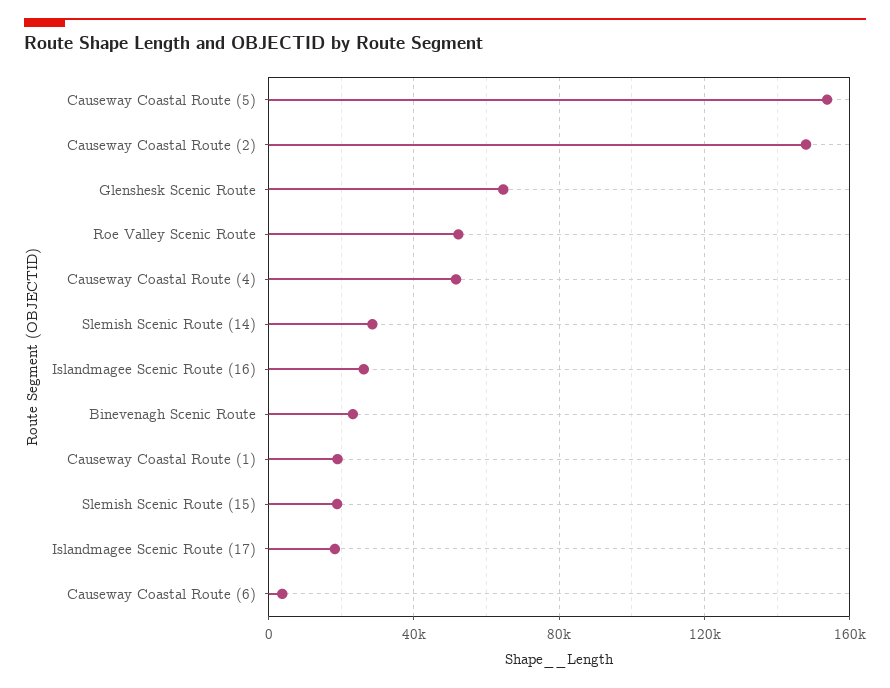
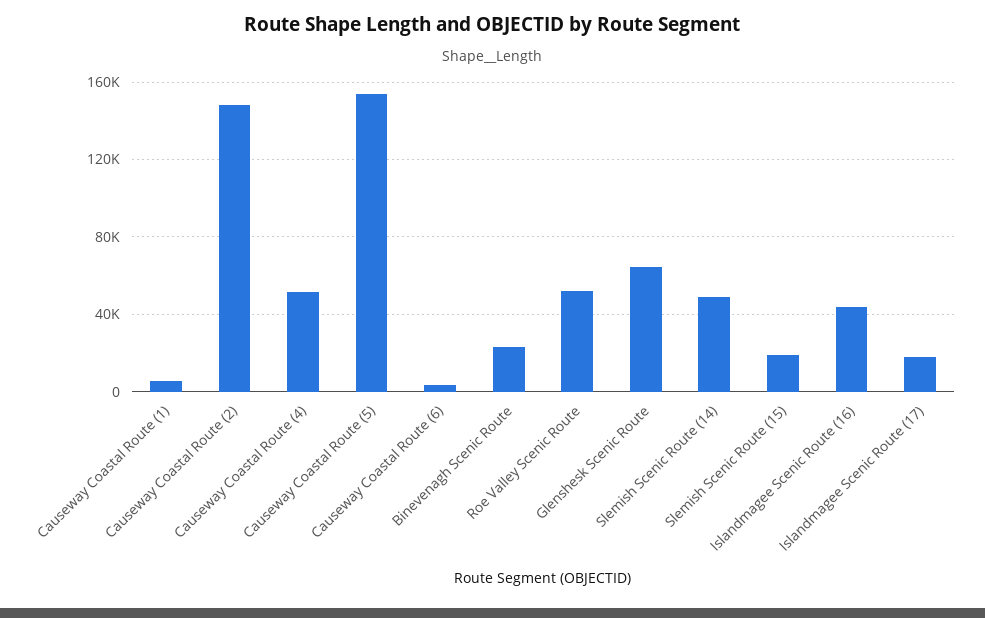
  {
    "Causeway Coastal Route (5)": 155000,
    "Causeway Coastal Route (2)": 150000,
    "Glenshesk Scenic Route": 65000,
    "Roe Valley Scenic Route": 50000,
    "Causeway Coastal Route (4)": 50000,
-   "Slemish Scenic Route (14)": 30000,
+   "Slemish Scenic Route (14)": 50000,
-   "Islandmagee Scenic Route (16)": 25000,
+   "Islandmagee Scenic Route (16)": 45000,
    "Binevenagh Scenic Route": 25000,
-   "Causeway Coastal Route (1)": 20000,
+   "Causeway Coastal Route (1)": 5000,
    "Slemish Scenic Route (15)": 20000,
    "Islandmagee Scenic Route (17)": 20000,
    "Causeway Coastal Route (6)": 5000
  }

